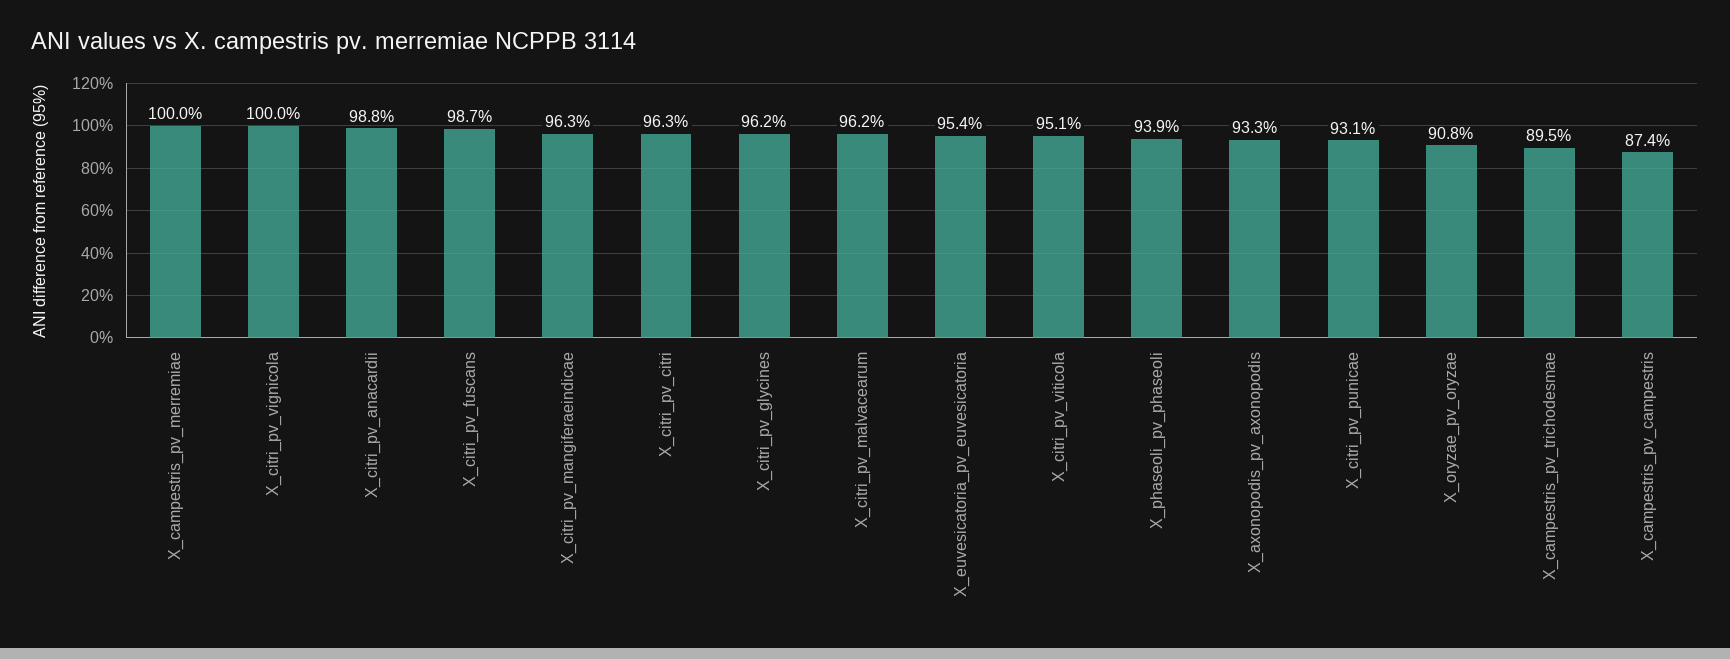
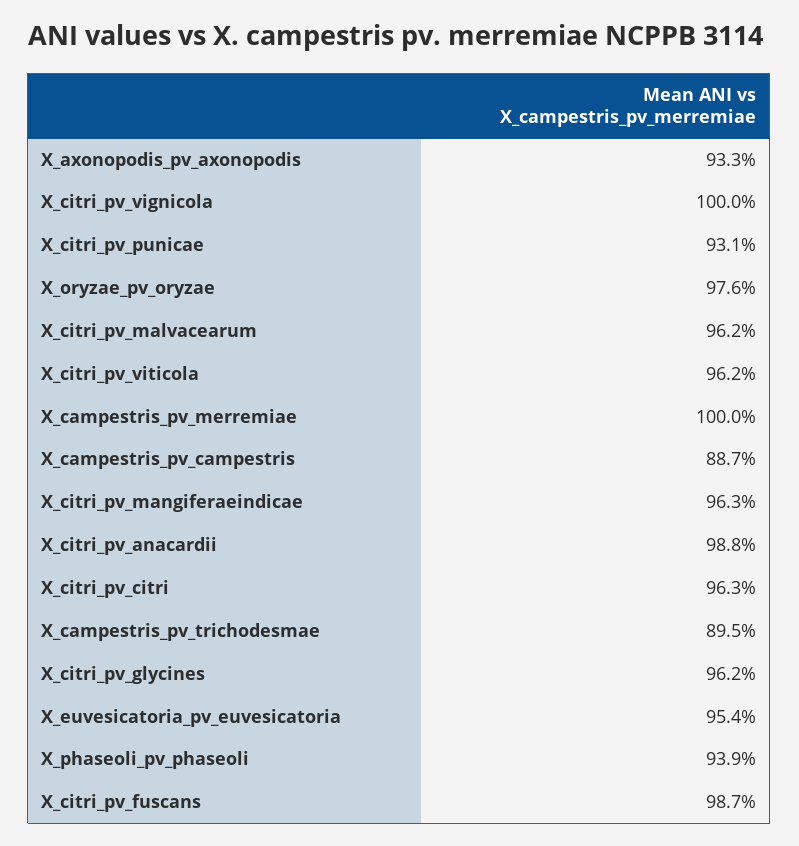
  {
    "X_campestris_pv_merremiae": 100,
    "X_citri_pv_vignicola": 100,
    "X_citri_pv_anacardii": 98.8,
    "X_citri_pv_fuscans": 98.7,
    "X_citri_pv_mangiferaeindicae": 96.3,
    "X_citri_pv_citri": 96.3,
    "X_citri_pv_glycines": 96.2,
    "X_citri_pv_malvacearum": 96.2,
    "X_euvesicatoria_pv_euvesicatoria": 95.4,
-   "X_citri_pv_viticola": 95.1,
+   "X_citri_pv_viticola": 96.2,
    "X_phaseoli_pv_phaseoli": 93.9,
    "X_axonopodis_pv_axonopodis": 93.3,
    "X_citri_pv_punicae": 93.1,
-   "X_oryzae_pv_oryzae": 90.8,
+   "X_oryzae_pv_oryzae": 97.6,
    "X_campestris_pv_trichodesmae": 89.5,
-   "X_campestris_pv_campestris": 87.4
+   "X_campestris_pv_campestris": 88.7
  }

